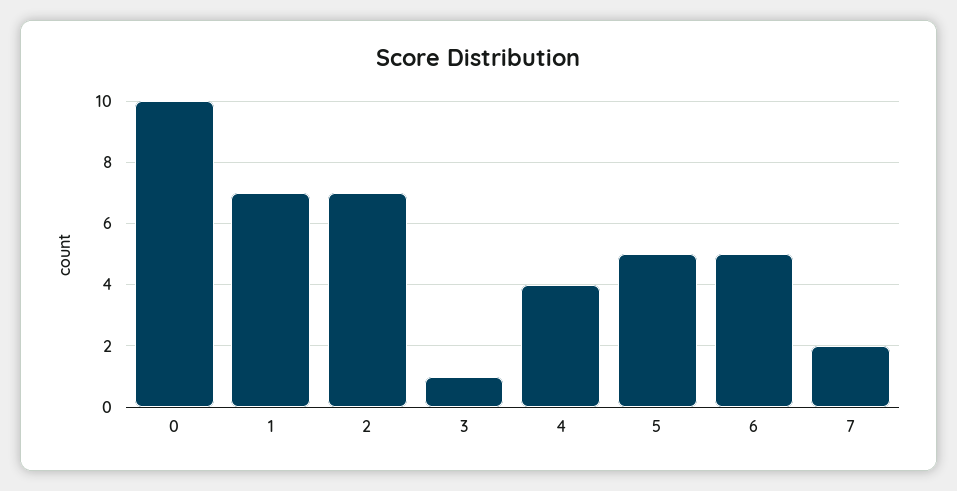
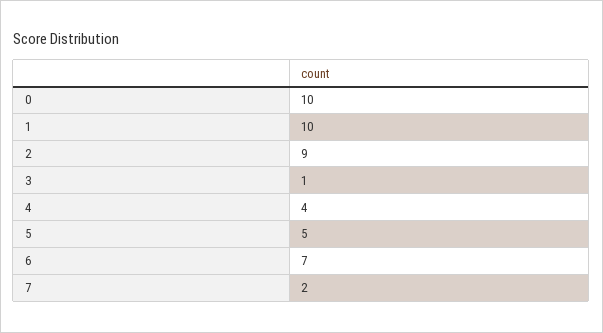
  {
    "0": 10,
-   "1": 7,
+   "1": 10,
-   "2": 7,
+   "2": 9,
    "3": 1,
    "4": 4,
    "5": 5,
-   "6": 5,
+   "6": 7,
    "7": 2
  }

